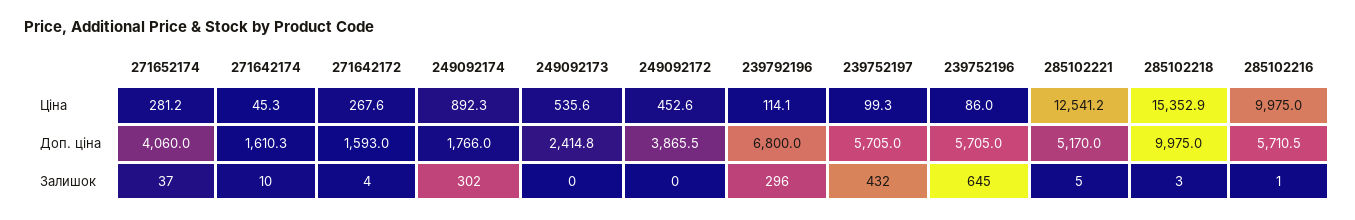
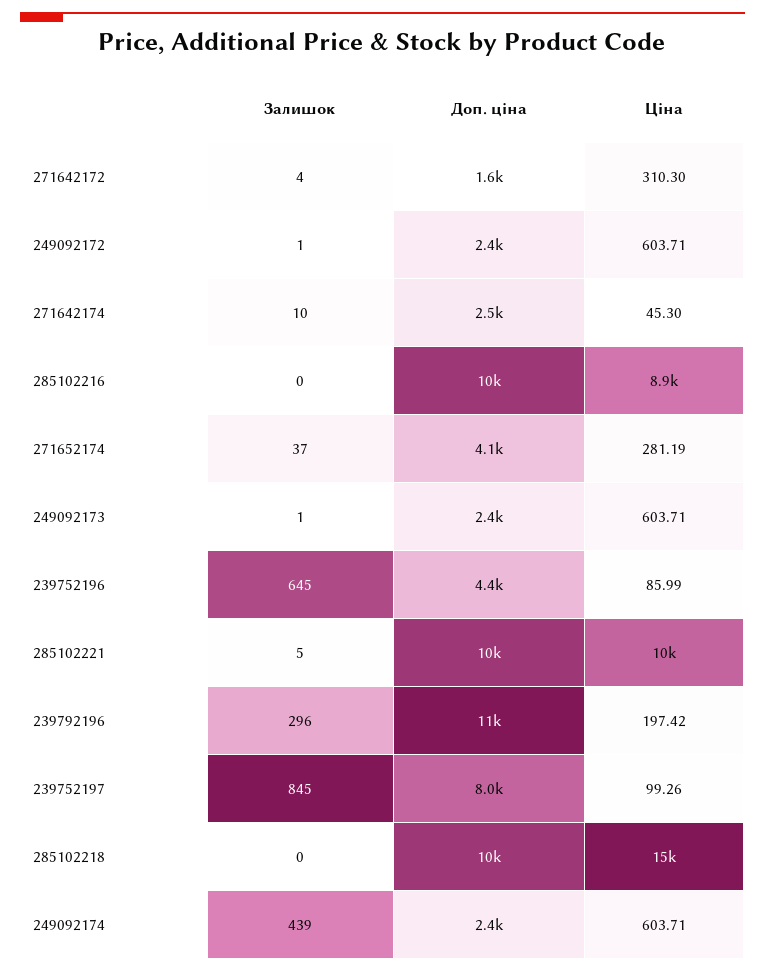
  {
    "271652174": {
      "Ціна": 281.19,
      "Доп. ціна": 4060,
      "Залишок": 37
    },
    "271642174": {
      "Ціна": 45.3,
-     "Доп. ціна": 1610.3,
+     "Доп. ціна": 2500,
      "Залишок": 10
    },
    "271642172": {
-     "Ціна": 267.6,
+     "Ціна": 310.3,
      "Доп. ціна": 1593,
      "Залишок": 4
    },
    "249092174": {
-     "Ціна": 892.3,
+     "Ціна": 603.71,
-     "Доп. ціна": 1766,
+     "Доп. ціна": 2400,
-     "Залишок": 302
+     "Залишок": 439
    },
    "249092173": {
-     "Ціна": 535.6,
+     "Ціна": 603.71,
      "Доп. ціна": 2414.8,
-     "Залишок": 0
+     "Залишок": 1
    },
    "249092172": {
-     "Ціна": 452.6,
+     "Ціна": 603.71,
-     "Доп. ціна": 3865.5,
+     "Доп. ціна": 2400,
-     "Залишок": 0
+     "Залишок": 1
    },
    "239792196": {
-     "Ціна": 114.1,
+     "Ціна": 197.42,
-     "Доп. ціна": 6800,
+     "Доп. ціна": 11000,
      "Залишок": 296
    },
    "239752197": {
      "Ціна": 99.26,
-     "Доп. ціна": 5705,
+     "Доп. ціна": 8000,
-     "Залишок": 432
+     "Залишок": 845
    },
    "239752196": {
      "Ціна": 85.99,
-     "Доп. ціна": 5705,
+     "Доп. ціна": 4400,
      "Залишок": 645
    },
    "285102221": {
-     "Ціна": 12541.2,
+     "Ціна": 10000,
-     "Доп. ціна": 5170,
+     "Доп. ціна": 10000,
      "Залишок": 5
    },
    "285102218": {
      "Ціна": 15352.9,
      "Доп. ціна": 9975,
-     "Залишок": 3
+     "Залишок": 0
    },
    "285102216": {
-     "Ціна": 9975,
+     "Ціна": 8900,
-     "Доп. ціна": 5710.5,
+     "Доп. ціна": 10000,
-     "Залишок": 1
+     "Залишок": 0
    }
  }

